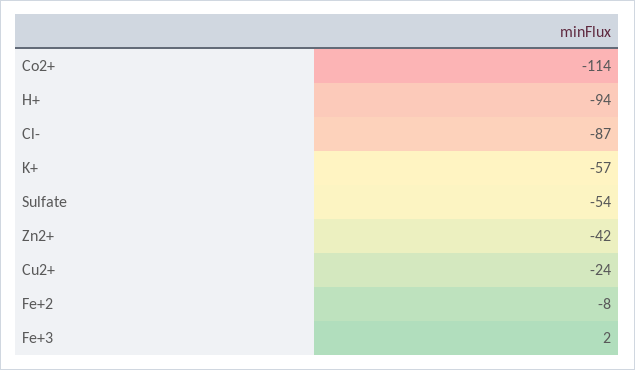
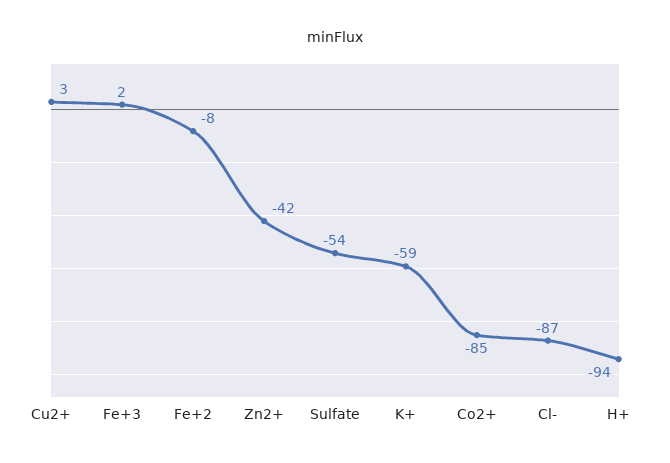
  {
-   "Co2+": -114,
+   "Co2+": -85,
    "H+": -94,
    "Cl-": -87,
-   "K+": -57,
+   "K+": -59,
    "Sulfate": -54,
    "Zn2+": -42,
-   "Cu2+": -24,
+   "Cu2+": 3,
    "Fe+2": -8,
    "Fe+3": 2
  }

